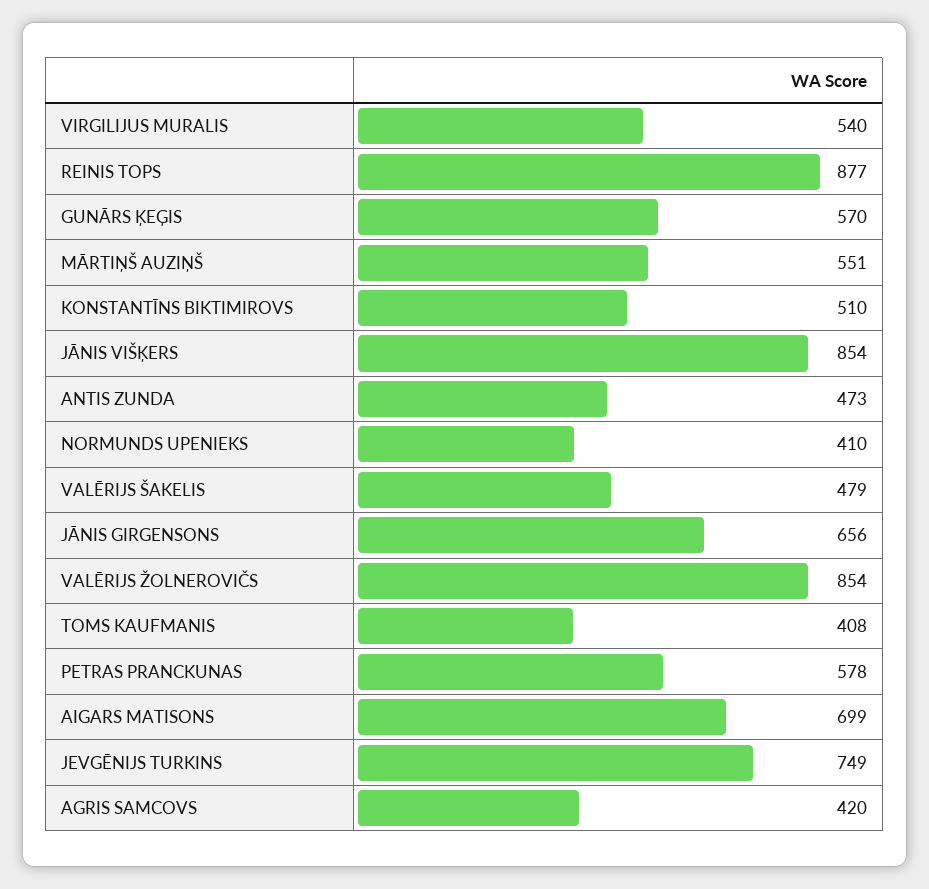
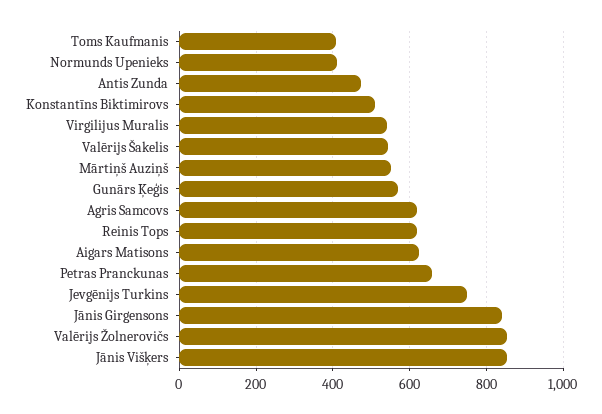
  {
    "VIRGILIJUS MURALIS": 540,
-   "REINIS TOPS": 877,
+   "REINIS TOPS": 620,
    "GUNĀRS ĶEĢIS": 570,
    "MĀRTIŅŠ AUZIŅŠ": 551,
    "KONSTANTĪNS BIKTIMIROVS": 510,
    "JĀNIS VIŠĶERS": 854,
    "ANTIS ZUNDA": 473,
    "NORMUNDS UPENIEKS": 410,
-   "VALĒRIJS ŠAKELIS": 479,
+   "VALĒRIJS ŠAKELIS": 540,
-   "JĀNIS GIRGENSONS": 656,
+   "JĀNIS GIRGENSONS": 840,
    "VALĒRIJS ŽOLNEROVIČS": 854,
    "TOMS KAUFMANIS": 408,
-   "PETRAS PRANCKUNAS": 578,
+   "PETRAS PRANCKUNAS": 660,
-   "AIGARS MATISONS": 699,
+   "AIGARS MATISONS": 620,
    "JEVGĒNIJS TURKINS": 749,
-   "AGRIS SAMCOVS": 420
+   "AGRIS SAMCOVS": 620
  }

